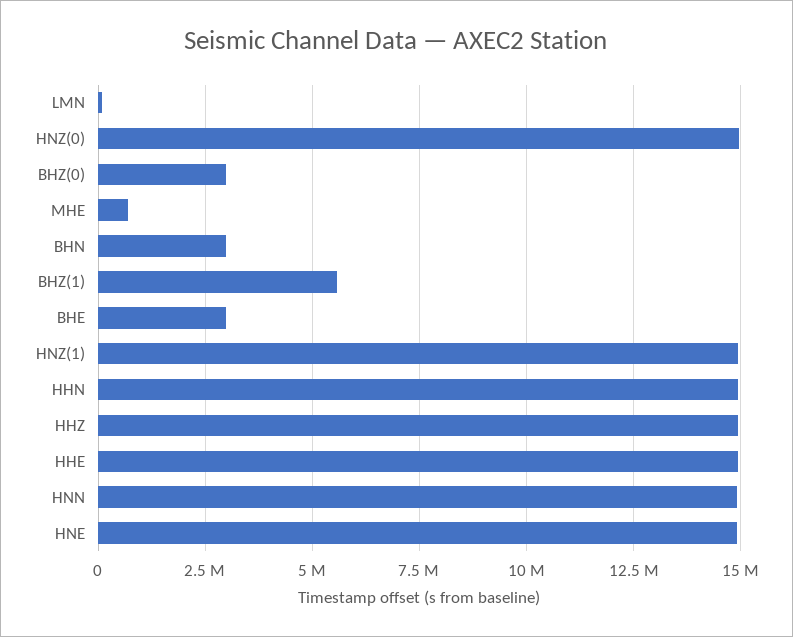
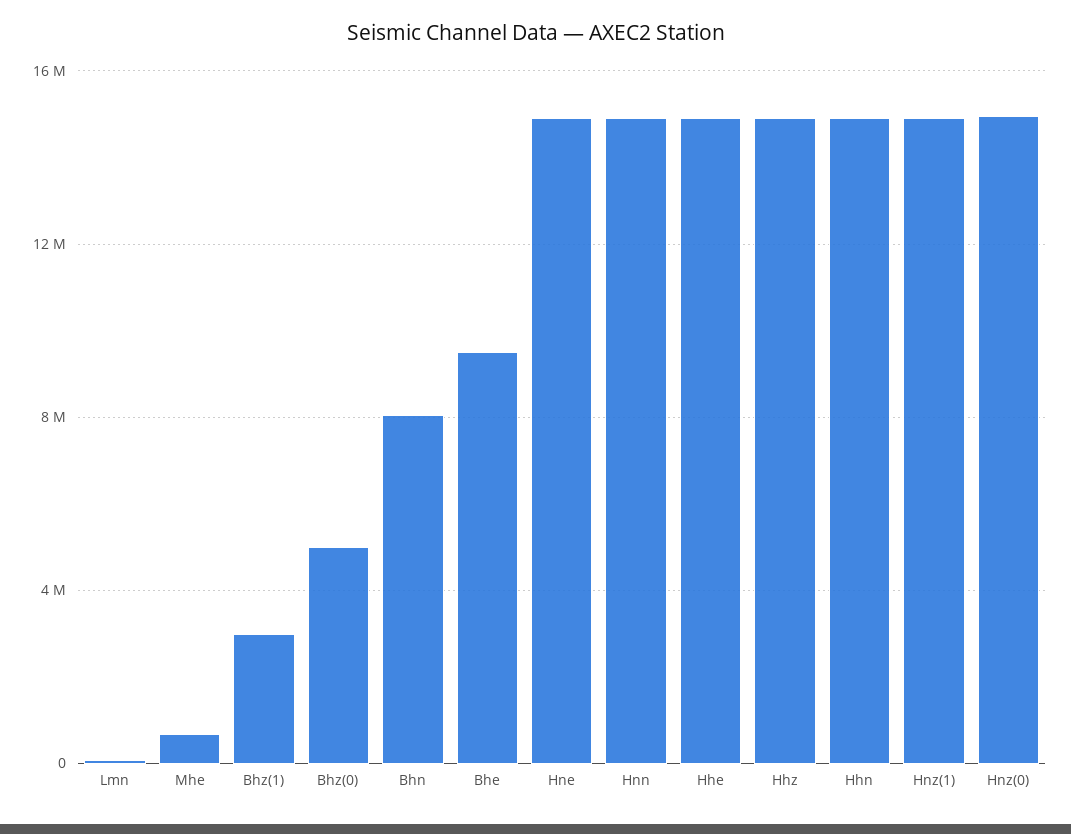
  {
    "LMN": 0,
    "HNZ(0)": 15000000,
-   "BHZ(0)": 3000000,
+   "BHZ(0)": 5000000,
    "MHE": 750000,
-   "BHN": 3000000,
+   "BHN": 8000000,
-   "BHZ(1)": 5500000,
+   "BHZ(1)": 3000000,
-   "BHE": 3000000,
+   "BHE": 9500000,
    "HNZ(1)": 15000000,
    "HHN": 15000000,
    "HHZ": 15000000,
    "HHE": 15000000,
    "HNN": 15000000,
    "HNE": 15000000
  }

